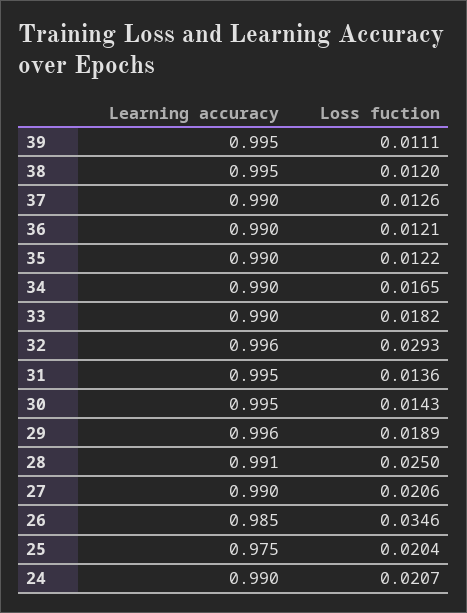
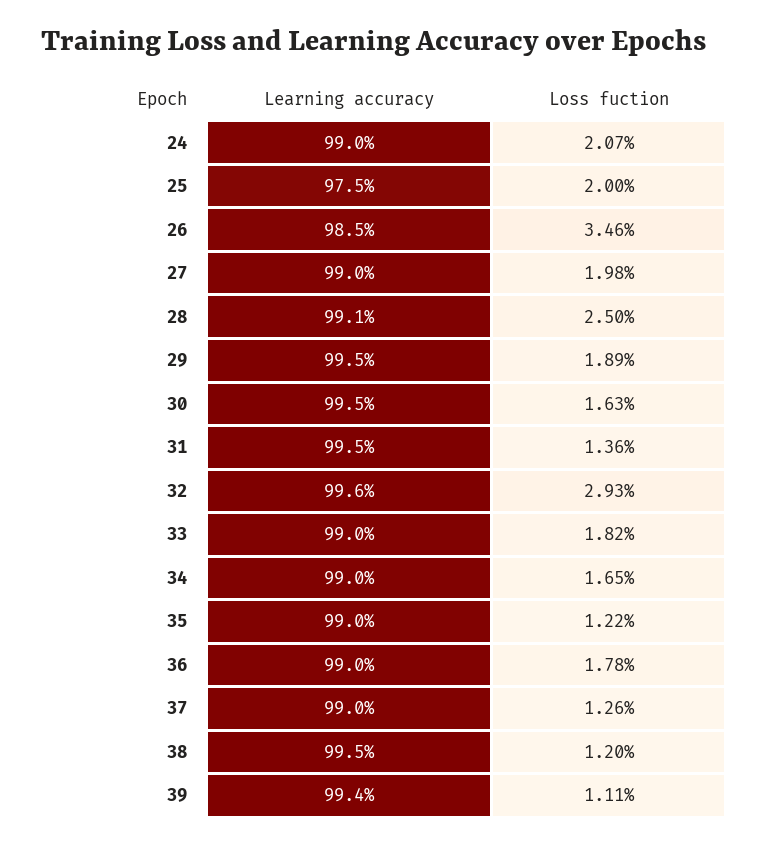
  {
    "Learning accuracy": {
-     "39": 0.995,
+     "39": 0.994,
      "38": 0.995,
      "37": 0.99,
      "36": 0.99,
      "35": 0.99,
      "34": 0.99,
      "33": 0.99,
      "32": 0.996,
      "31": 0.995,
      "30": 0.995,
-     "29": 0.996,
+     "29": 0.995,
      "28": 0.991,
      "27": 0.99,
      "26": 0.985,
      "25": 0.975,
      "24": 0.99
    },
    "Loss fuction": {
      "39": 0.0111,
      "38": 0.012,
      "37": 0.0126,
-     "36": 0.0121,
+     "36": 0.0178,
      "35": 0.0122,
      "34": 0.0165,
      "33": 0.0182,
      "32": 0.0293,
      "31": 0.0136,
-     "30": 0.0143,
+     "30": 0.0163,
      "29": 0.0189,
      "28": 0.025,
-     "27": 0.0206,
+     "27": 0.0198,
      "26": 0.0346,
-     "25": 0.0204,
+     "25": 0.02,
      "24": 0.0207
    }
  }

